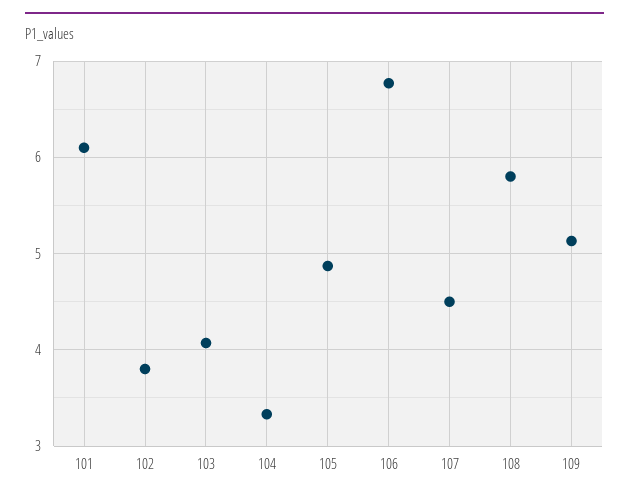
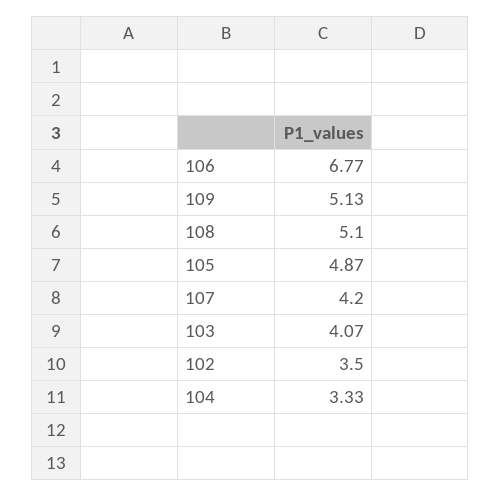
  {
-   "101": 6.1,
-   "102": 3.8,
+   "102": 3.5,
    "103": 4.07,
    "104": 3.33,
    "105": 4.87,
    "106": 6.77,
-   "107": 4.5,
+   "107": 4.2,
-   "108": 5.8,
+   "108": 5.1,
    "109": 5.13
  }

